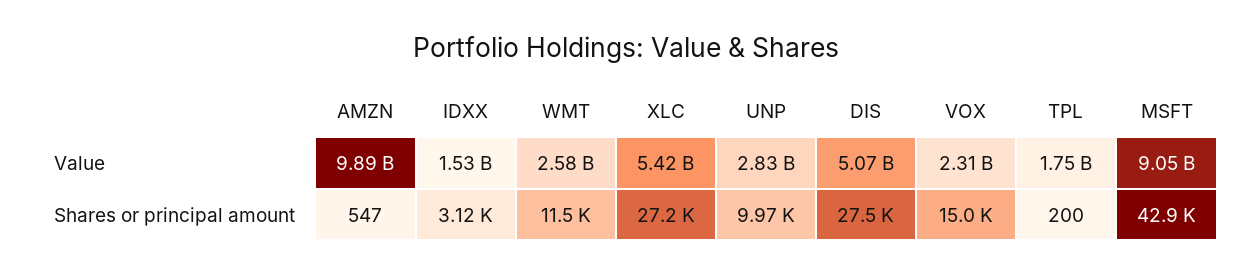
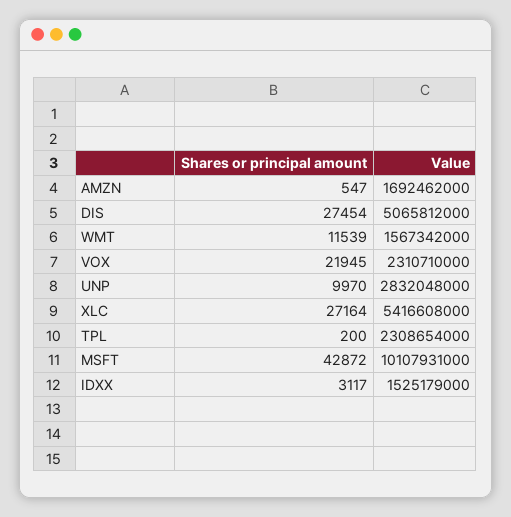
  {
    "AMZN": {
-     "Value": 9890000000,
+     "Value": 1692462000,
      "Shares or principal amount": 547
    },
    "IDXX": {
      "Value": 1525179000,
      "Shares or principal amount": 3117
    },
    "WMT": {
-     "Value": 2580000000,
+     "Value": 1567342000,
      "Shares or principal amount": 11539
    },
    "XLC": {
      "Value": 5416608000,
      "Shares or principal amount": 27164
    },
    "UNP": {
      "Value": 2832048000,
      "Shares or principal amount": 9970
    },
    "DIS": {
      "Value": 5065812000,
      "Shares or principal amount": 27454
    },
    "VOX": {
      "Value": 2310710000,
-     "Shares or principal amount": 15000
+     "Shares or principal amount": 21945
    },
    "TPL": {
-     "Value": 1750000000,
+     "Value": 2308654000,
      "Shares or principal amount": 200
    },
    "MSFT": {
-     "Value": 9050000000,
+     "Value": 10107931000,
      "Shares or principal amount": 42872
    }
  }

